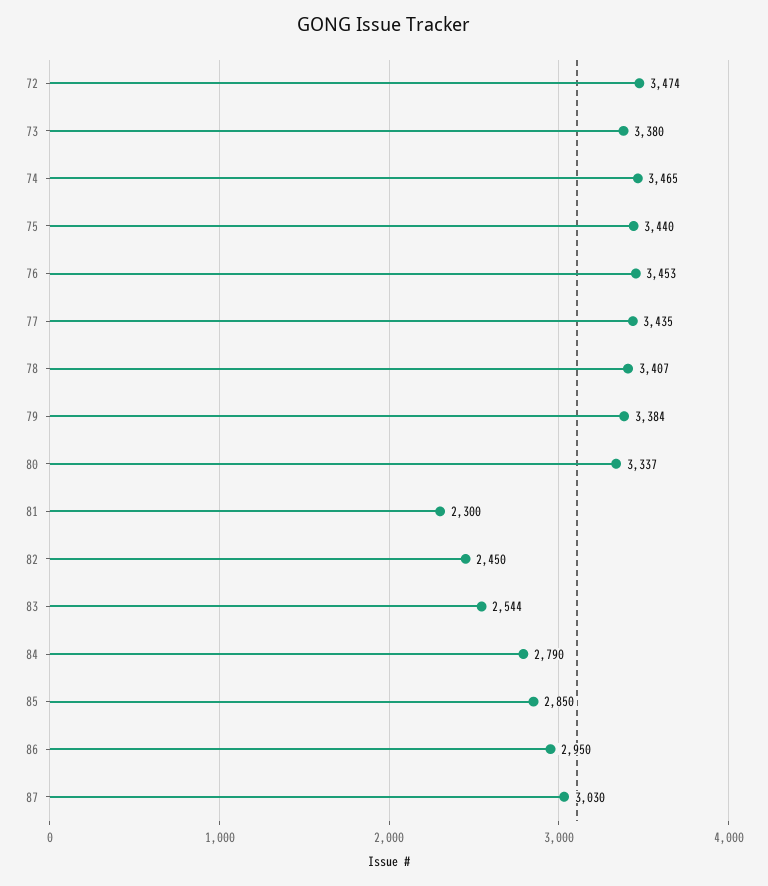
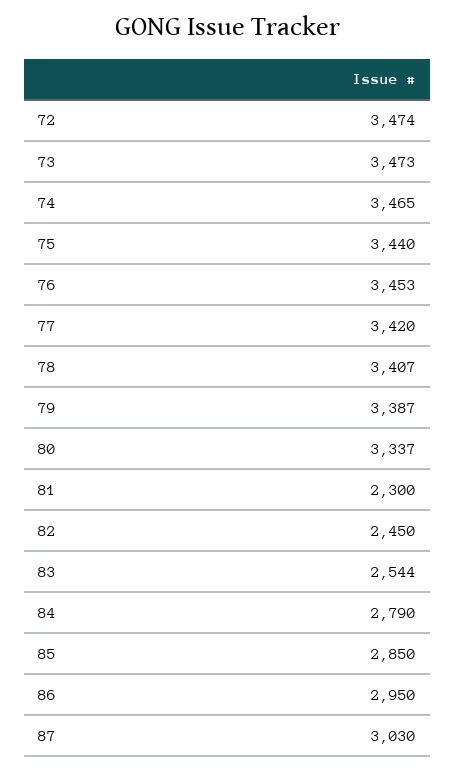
  {
    "72": 3474,
-   "73": 3380,
+   "73": 3473,
    "74": 3465,
    "75": 3440,
    "76": 3453,
-   "77": 3435,
+   "77": 3420,
    "78": 3407,
-   "79": 3384,
+   "79": 3387,
    "80": 3337,
    "81": 2300,
    "82": 2450,
    "83": 2544,
    "84": 2790,
    "85": 2850,
    "86": 2950,
    "87": 3030
  }

